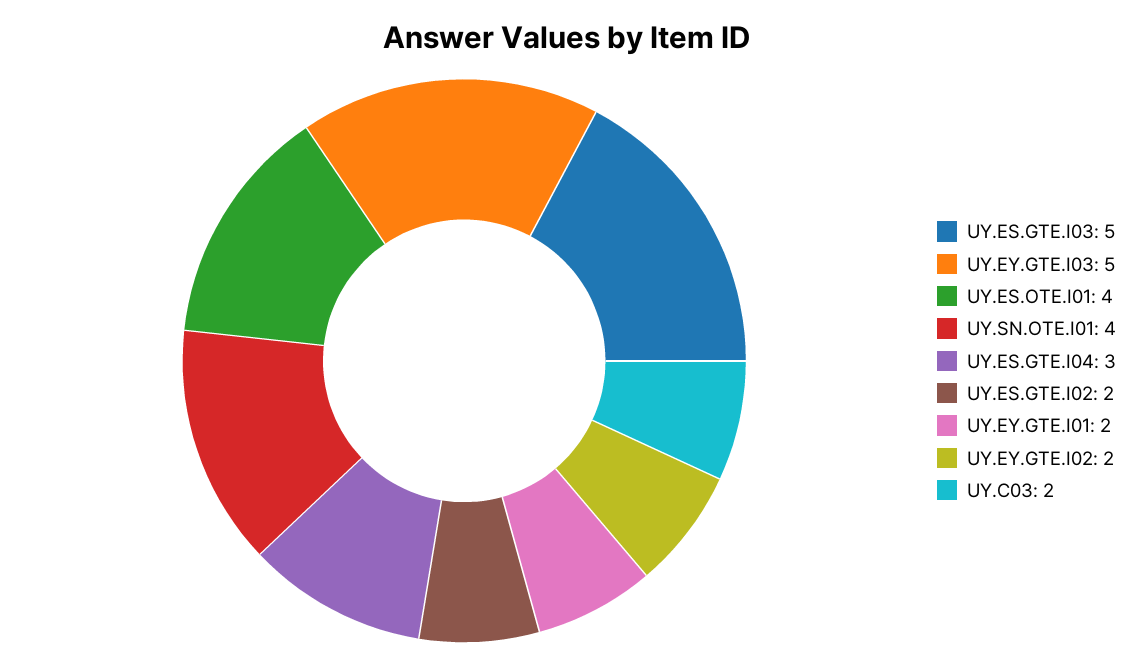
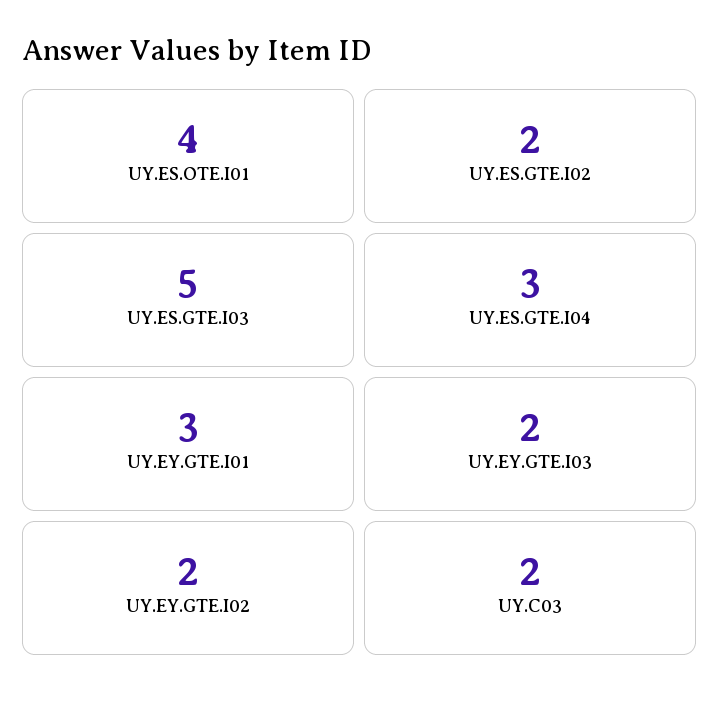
  {
    "UY.ES.GTE.I03": 5,
-   "UY.EY.GTE.I03": 5,
+   "UY.EY.GTE.I03": 2,
    "UY.ES.OTE.I01": 4,
-   "UY.SN.OTE.I01": 4,
    "UY.ES.GTE.I04": 3,
    "UY.ES.GTE.I02": 2,
-   "UY.EY.GTE.I01": 2,
+   "UY.EY.GTE.I01": 3,
    "UY.EY.GTE.I02": 2,
    "UY.C03": 2
  }

